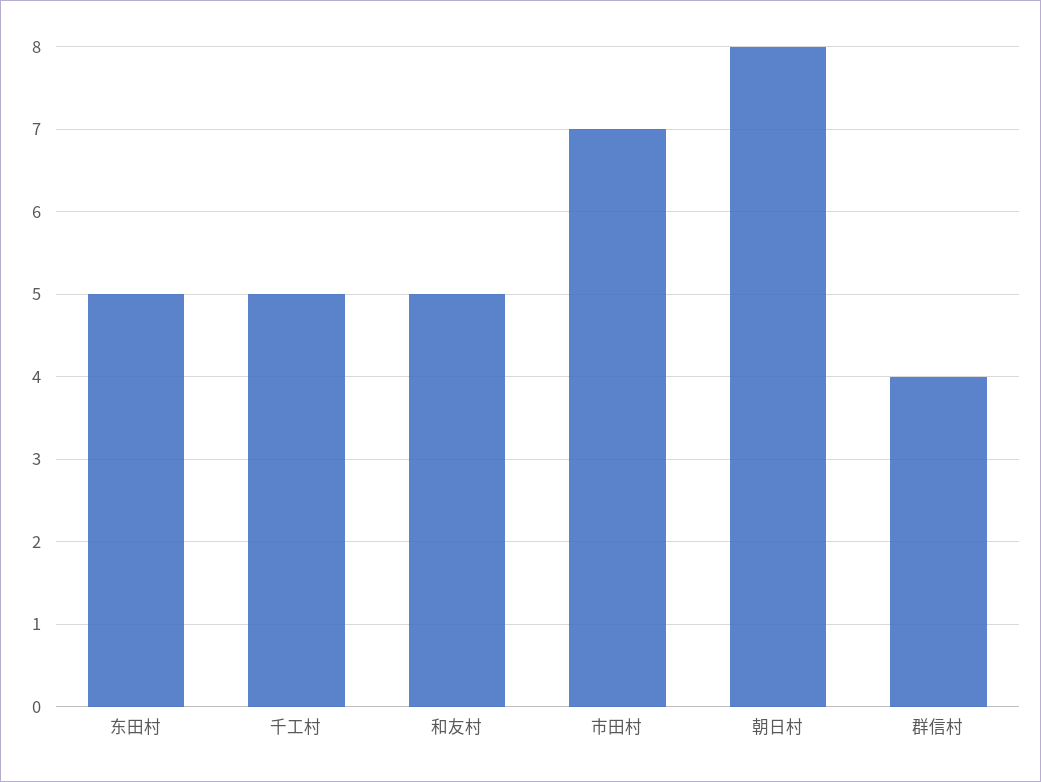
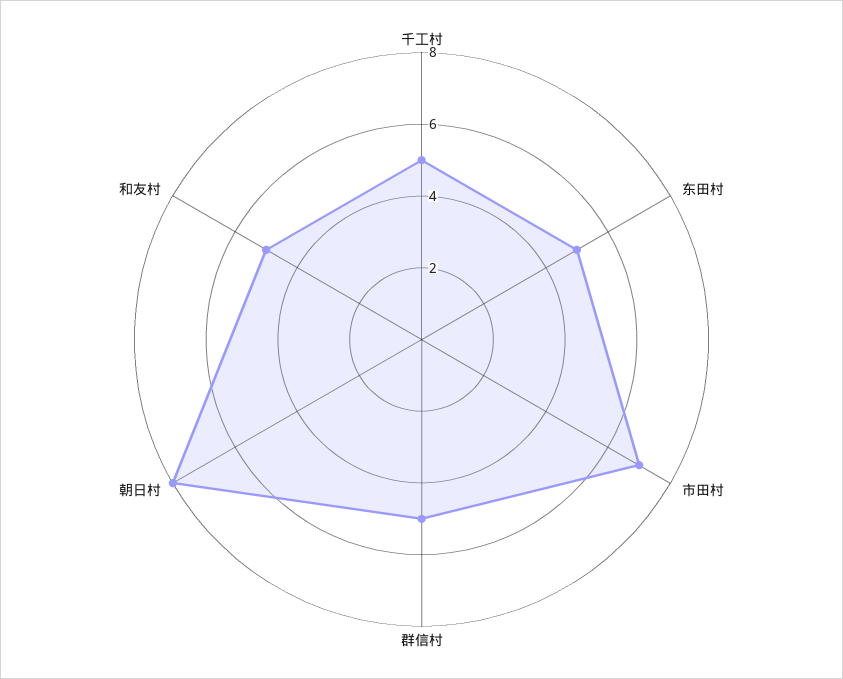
  {
    "东田村": 5,
    "千工村": 5,
    "和友村": 5,
    "市田村": 7,
    "朝日村": 8,
-   "群信村": 4
+   "群信村": 5
  }

